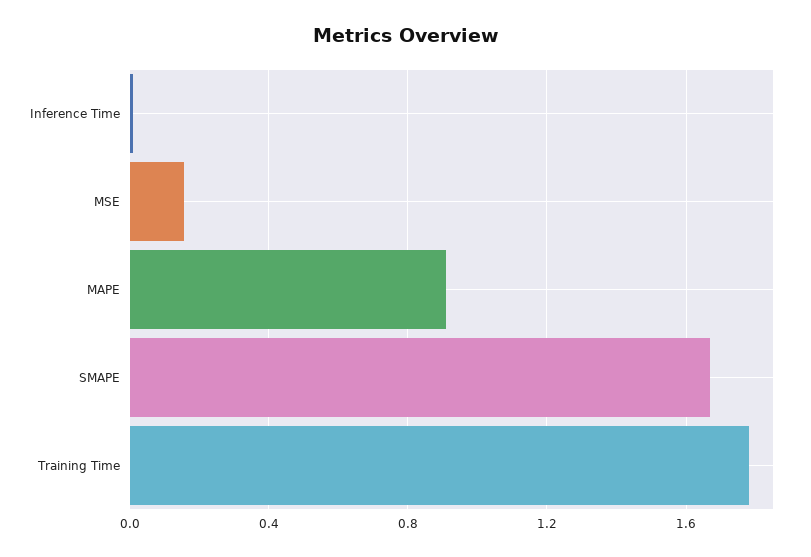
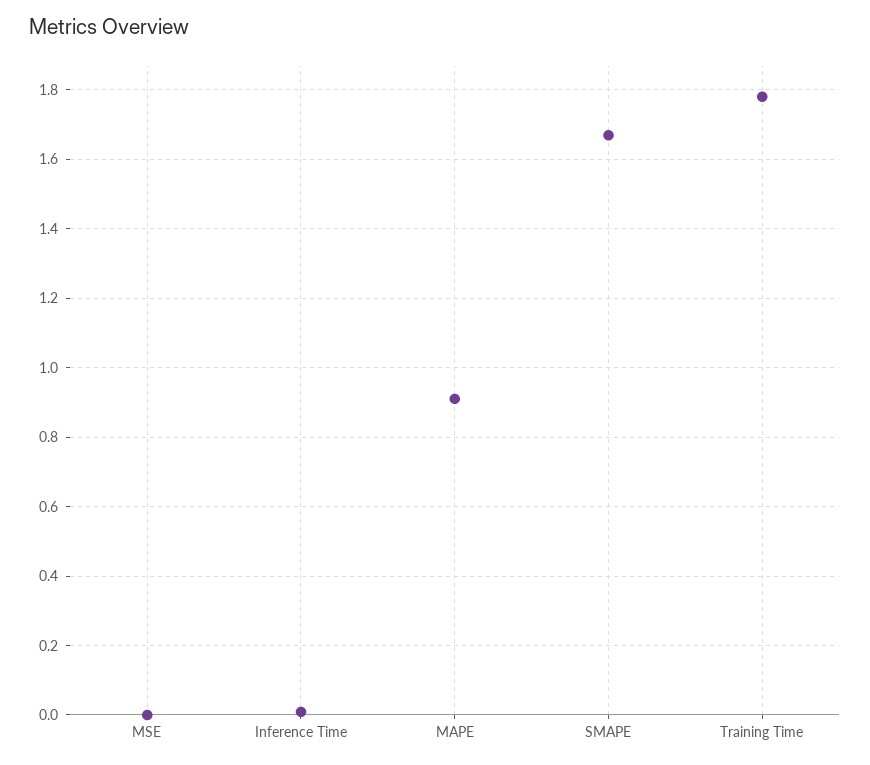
  {
    "Inference Time": 0,
-   "MSE": 0.15,
+   "MSE": 0,
    "MAPE": 0.92,
    "SMAPE": 1.66,
    "Training Time": 1.78
  }

